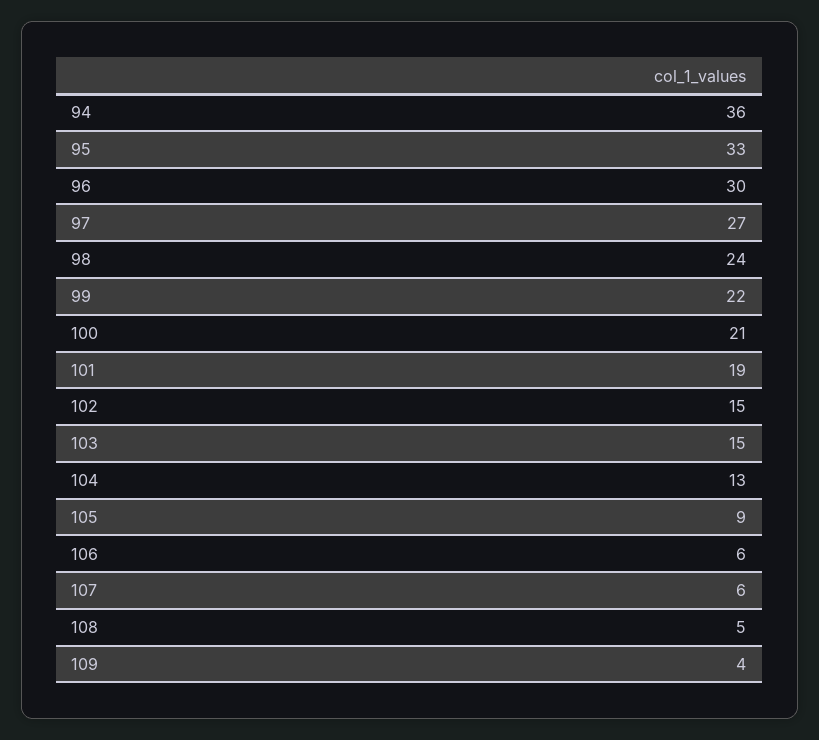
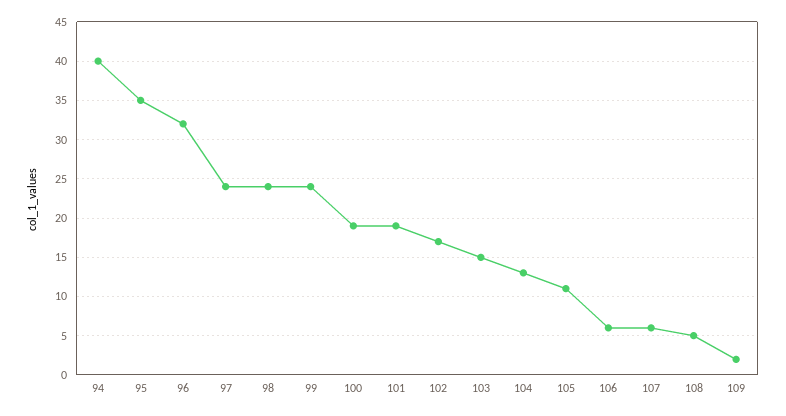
  {
-   "94": 36,
+   "94": 40,
-   "95": 33,
+   "95": 35,
-   "96": 30,
+   "96": 32,
-   "97": 27,
+   "97": 24,
    "98": 24,
-   "99": 22,
+   "99": 24,
-   "100": 21,
+   "100": 19,
    "101": 19,
-   "102": 15,
+   "102": 17,
    "103": 15,
    "104": 13,
-   "105": 9,
+   "105": 11,
    "106": 6,
    "107": 6,
    "108": 5,
-   "109": 4
+   "109": 2
  }

